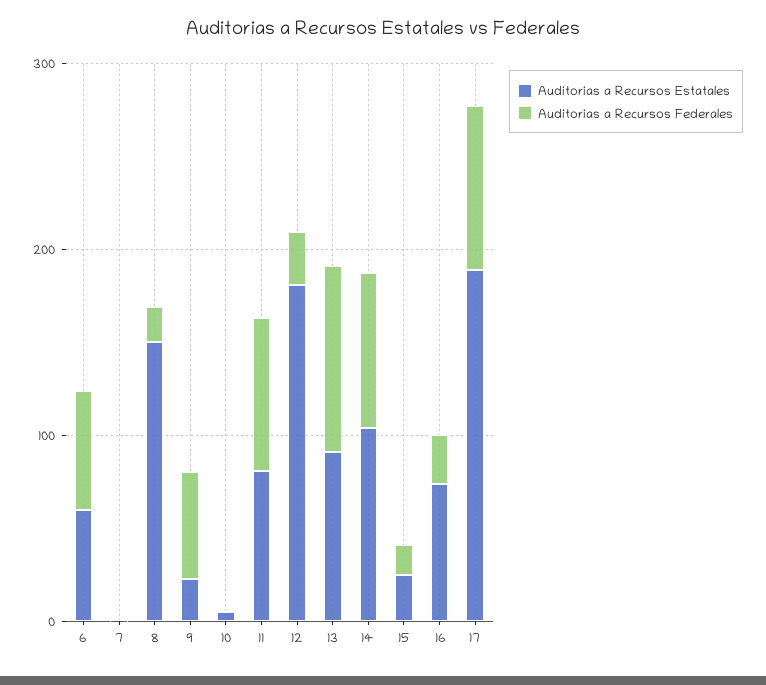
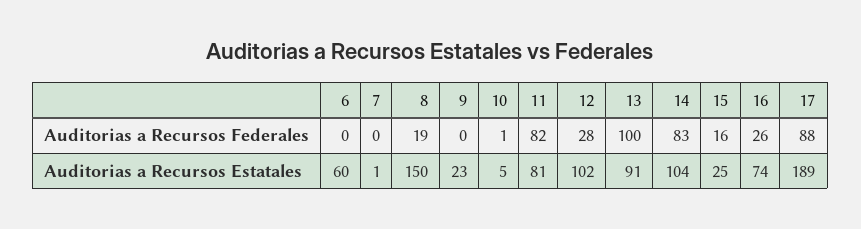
  {
    "Auditorias a Recursos Estatales": {
      "6": 60,
      "7": 1,
      "8": 150,
      "9": 23,
      "10": 5,
      "11": 81,
-     "12": 180,
+     "12": 102,
      "13": 91,
      "14": 104,
      "15": 25,
      "16": 74,
      "17": 189
    },
    "Auditorias a Recursos Federales": {
-     "6": 60,
+     "6": 0,
      "7": 0,
      "8": 19,
-     "9": 60,
+     "9": 0,
      "10": 1,
      "11": 82,
      "12": 28,
      "13": 100,
      "14": 83,
      "15": 16,
      "16": 26,
      "17": 88
    }
  }

